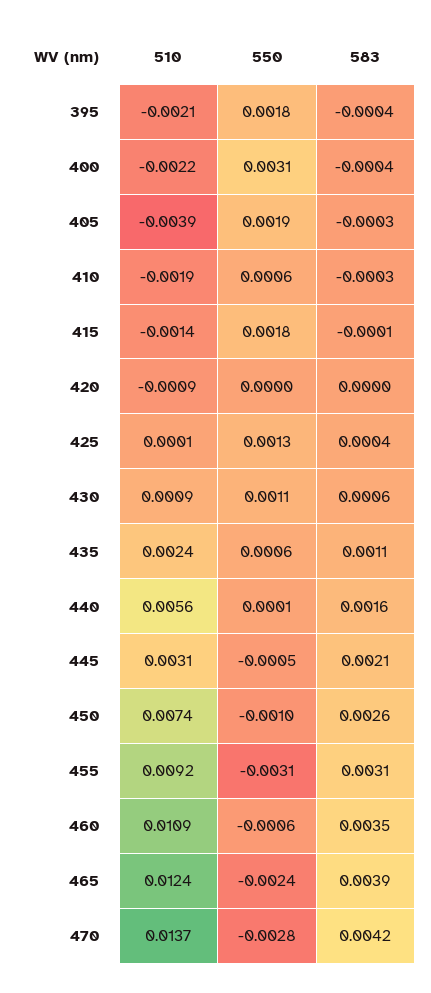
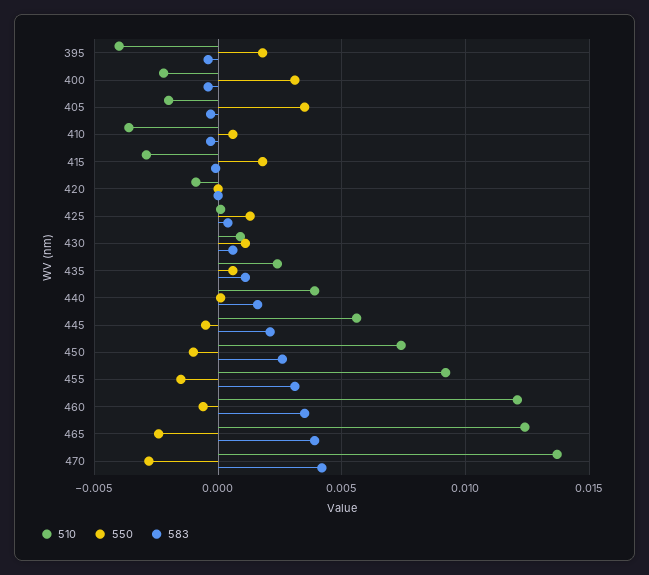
  {
    "510": {
-     "395": -0.0021,
+     "395": -0.004,
      "400": -0.0022,
-     "405": -0.0039,
+     "405": -0.002,
-     "410": -0.0019,
+     "410": -0.0035,
-     "415": -0.0014,
+     "415": -0.003,
      "420": -0.0009,
      "425": 0.0001,
      "430": 0.0009,
      "435": 0.0024,
-     "440": 0.0056,
+     "440": 0.004,
-     "445": 0.0031,
+     "445": 0.0055,
      "450": 0.0074,
      "455": 0.0092,
-     "460": 0.0109,
+     "460": 0.012,
      "465": 0.0124,
      "470": 0.0137
    },
    "550": {
      "395": 0.0018,
      "400": 0.0031,
-     "405": 0.0019,
+     "405": 0.0035,
      "410": 0.0006,
      "415": 0.0018,
      "420": 0,
      "425": 0.0013,
      "430": 0.0011,
      "435": 0.0006,
      "440": 0.0001,
      "445": -0.0005,
      "450": -0.001,
-     "455": -0.0031,
+     "455": -0.0015,
      "460": -0.0006,
      "465": -0.0024,
      "470": -0.0028
    },
    "583": {
      "395": -0.0004,
      "400": -0.0004,
      "405": -0.0003,
      "410": -0.0003,
      "415": -0.0001,
      "420": 0,
      "425": 0.0004,
      "430": 0.0006,
      "435": 0.0011,
      "440": 0.0016,
      "445": 0.0021,
      "450": 0.0026,
      "455": 0.0031,
      "460": 0.0035,
      "465": 0.0039,
      "470": 0.0042
    }
  }

